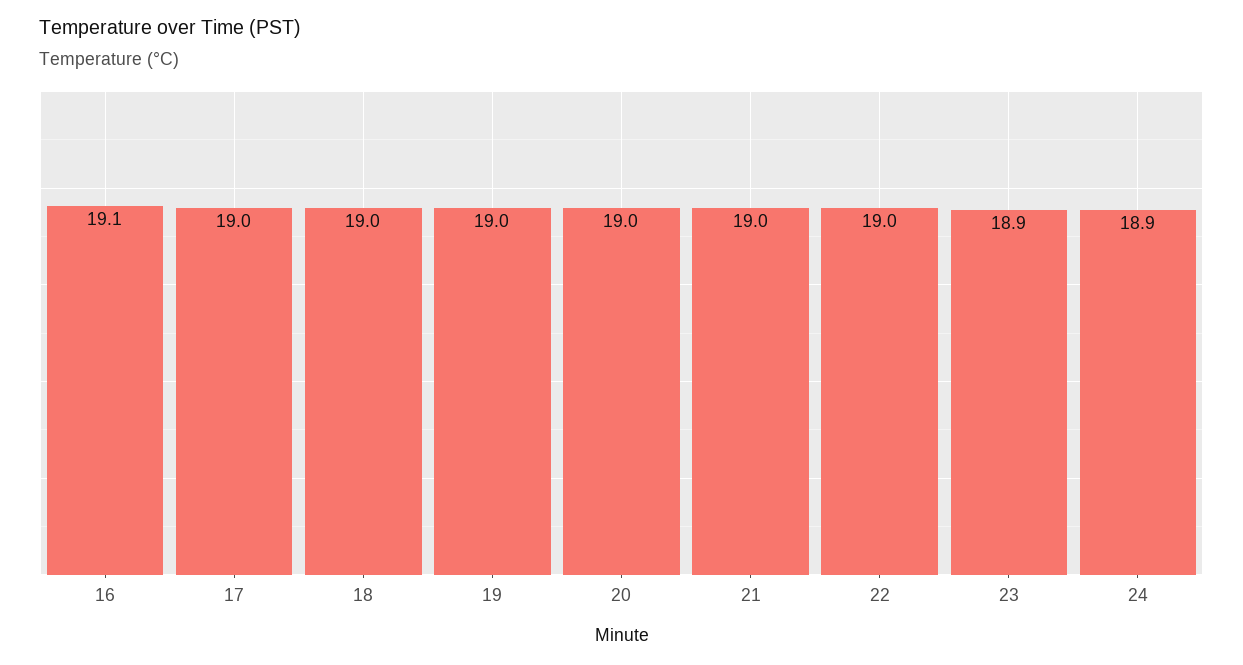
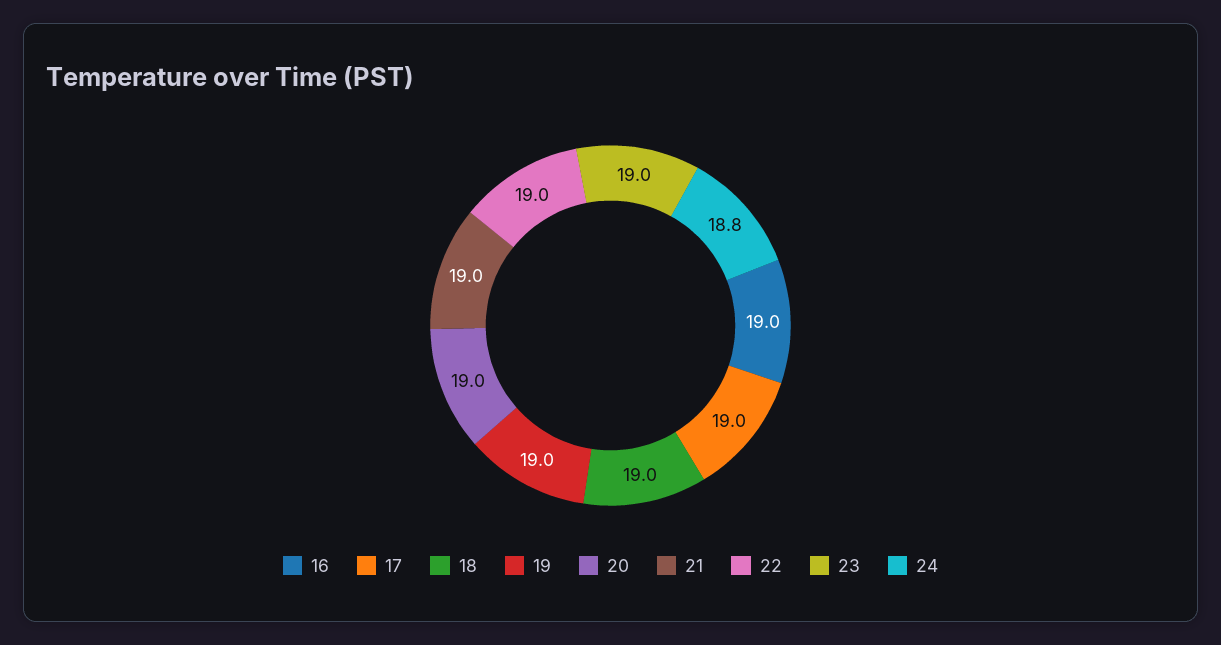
  {
-   "16": 19.1,
+   "16": 19,
    "17": 19,
    "18": 19,
    "19": 19,
    "20": 19,
    "21": 19,
    "22": 19,
-   "23": 18.9,
+   "23": 19,
-   "24": 18.9
+   "24": 18.8
  }

